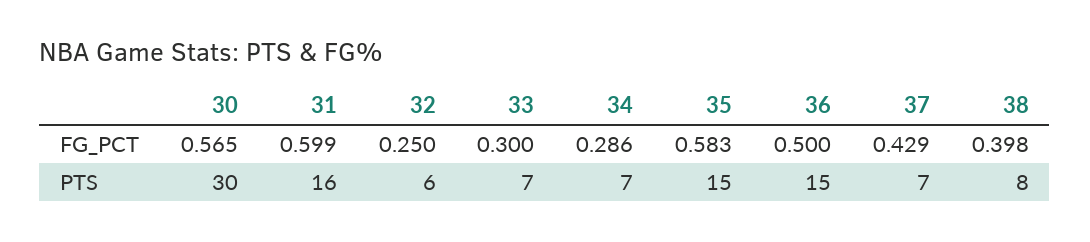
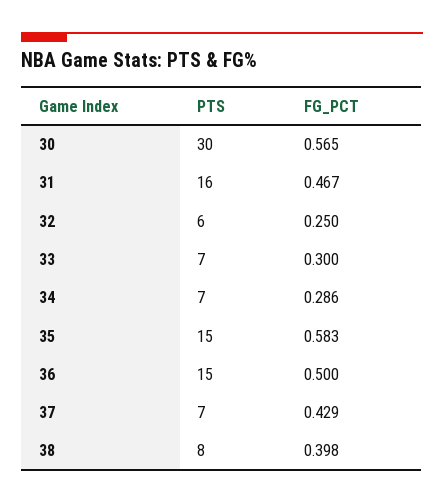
  {
    "30": {
      "FG_PCT": 0.565,
      "PTS": 30
    },
    "31": {
-     "FG_PCT": 0.599,
+     "FG_PCT": 0.467,
      "PTS": 16
    },
    "32": {
      "FG_PCT": 0.25,
      "PTS": 6
    },
    "33": {
      "FG_PCT": 0.3,
      "PTS": 7
    },
    "34": {
      "FG_PCT": 0.286,
      "PTS": 7
    },
    "35": {
      "FG_PCT": 0.583,
      "PTS": 15
    },
    "36": {
      "FG_PCT": 0.5,
      "PTS": 15
    },
    "37": {
      "FG_PCT": 0.429,
      "PTS": 7
    },
    "38": {
      "FG_PCT": 0.398,
      "PTS": 8
    }
  }

